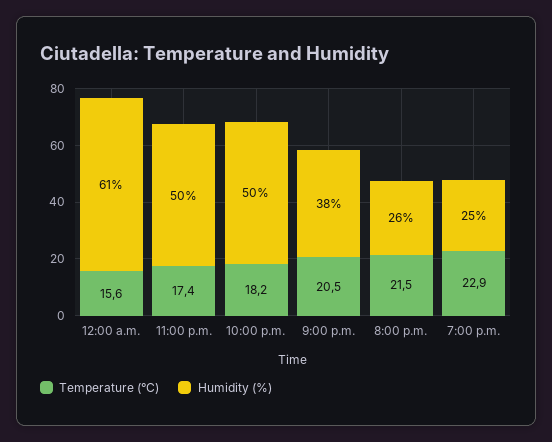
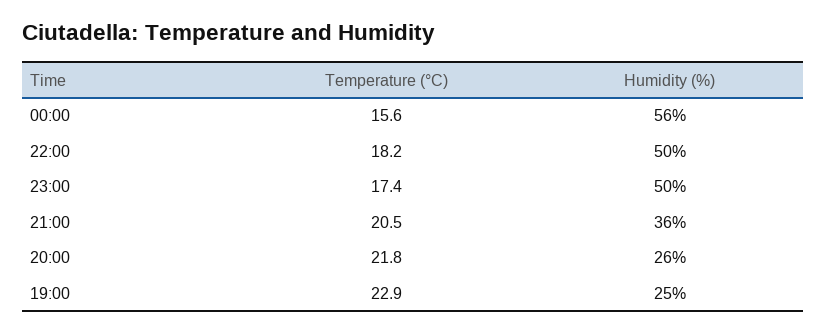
  {
    "Temperature (°C)": {
      "12:00 a.m.": 15.6,
      "11:00 p.m.": 17.4,
      "10:00 p.m.": 18.2,
      "9:00 p.m.": 20.5,
-     "8:00 p.m.": 21.5,
+     "8:00 p.m.": 21.8,
      "7:00 p.m.": 22.9
    },
    "Humidity (%)": {
-     "12:00 a.m.": 61,
+     "12:00 a.m.": 56,
      "11:00 p.m.": 50,
      "10:00 p.m.": 50,
-     "9:00 p.m.": 38,
+     "9:00 p.m.": 36,
      "8:00 p.m.": 26,
      "7:00 p.m.": 25
    }
  }

